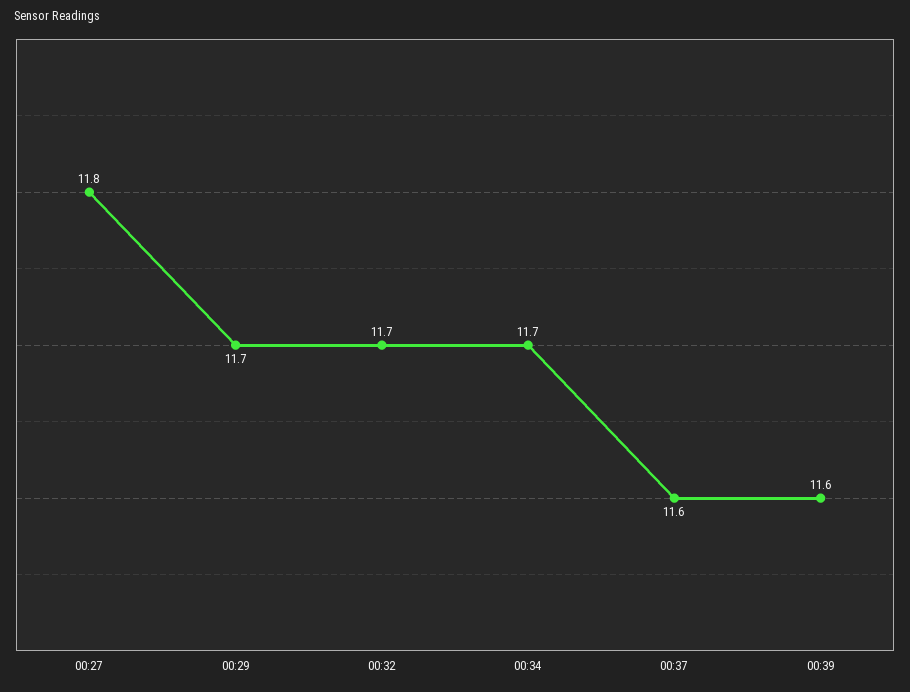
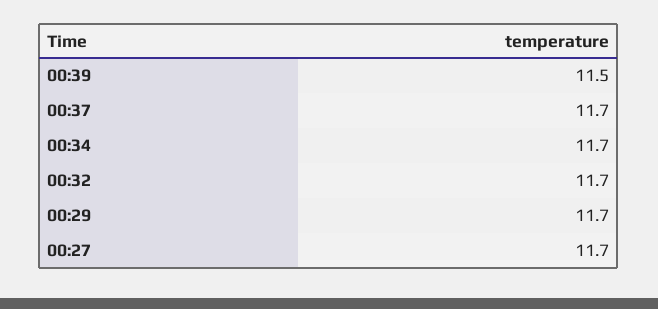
  {
-   "00:27": 11.8,
+   "00:27": 11.7,
    "00:29": 11.7,
    "00:32": 11.7,
    "00:34": 11.7,
-   "00:37": 11.6,
+   "00:37": 11.7,
-   "00:39": 11.6
+   "00:39": 11.5
  }

